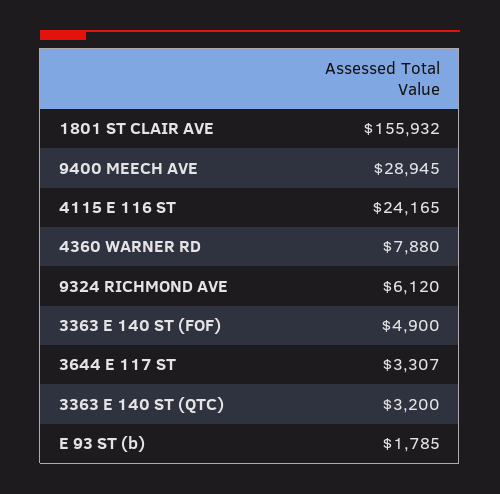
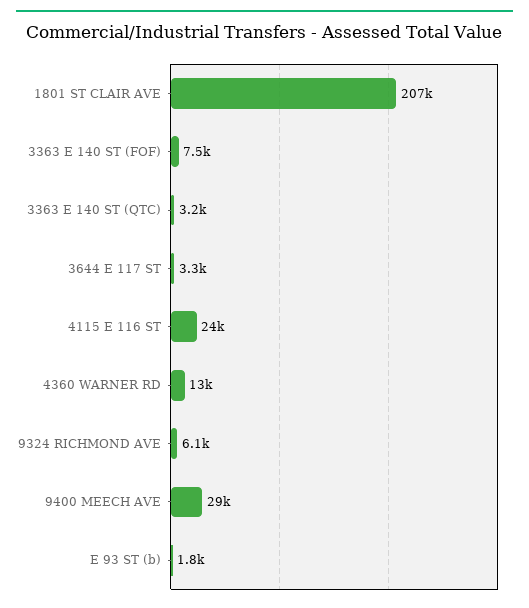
  {
-   "1801 ST CLAIR AVE": 155932,
+   "1801 ST CLAIR AVE": 207000,
    "9400 MEECH AVE": 28945,
    "4115 E 116 ST": 24165,
-   "4360 WARNER RD": 7880,
+   "4360 WARNER RD": 13000,
    "9324 RICHMOND AVE": 6120,
-   "3363 E 140 ST (FOF)": 4900,
+   "3363 E 140 ST (FOF)": 7500,
    "3644 E 117 ST": 3307,
    "3363 E 140 ST (QTC)": 3200,
    "E 93 ST (b)": 1785
  }

